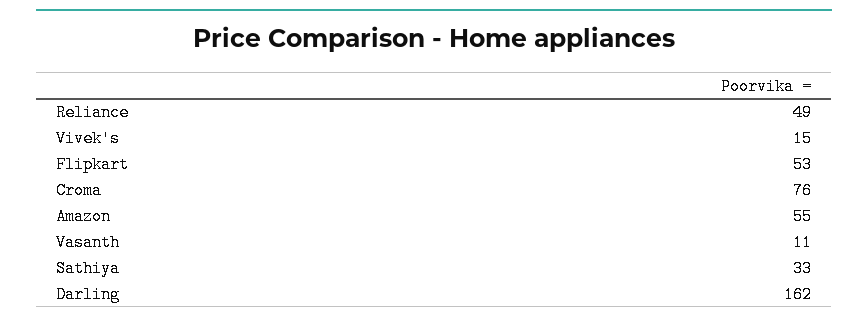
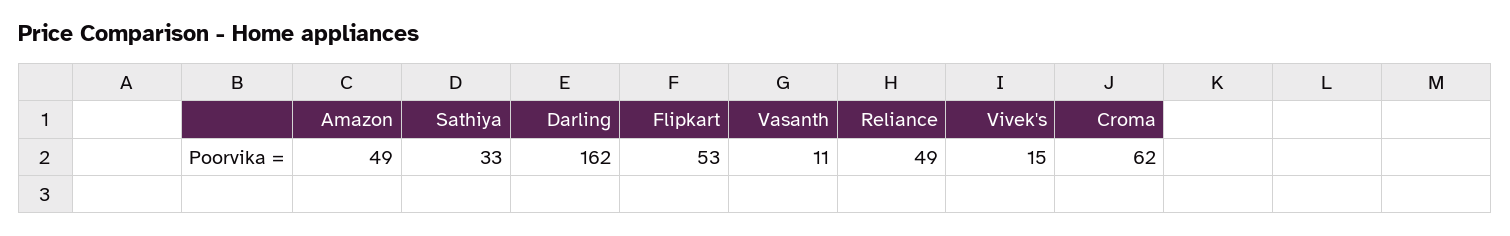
  {
    "Reliance": 49,
    "Vivek's": 15,
    "Flipkart": 53,
-   "Croma": 76,
+   "Croma": 62,
-   "Amazon": 55,
+   "Amazon": 49,
    "Vasanth": 11,
    "Sathiya": 33,
    "Darling": 162
  }

